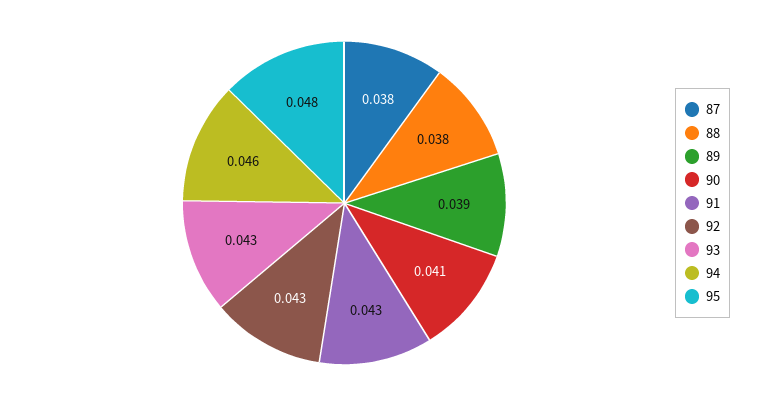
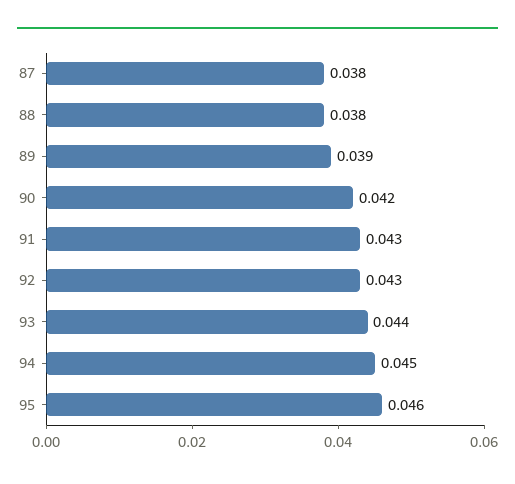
  {
    "87": 0.038,
    "88": 0.038,
    "89": 0.039,
-   "90": 0.041,
+   "90": 0.042,
    "91": 0.043,
    "92": 0.043,
-   "93": 0.043,
+   "93": 0.044,
-   "94": 0.046,
+   "94": 0.045,
-   "95": 0.048
+   "95": 0.046
  }

